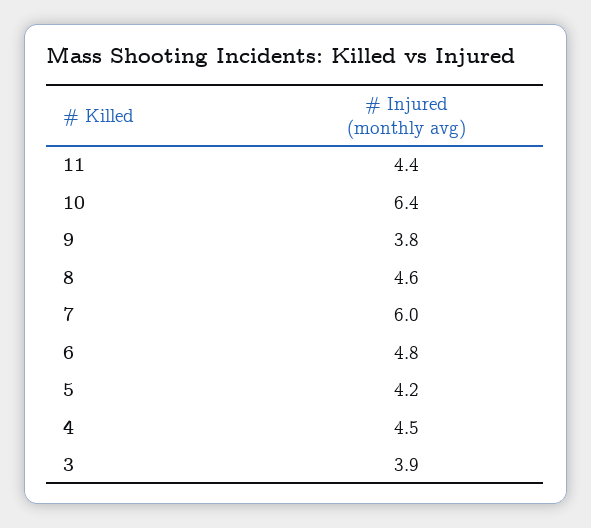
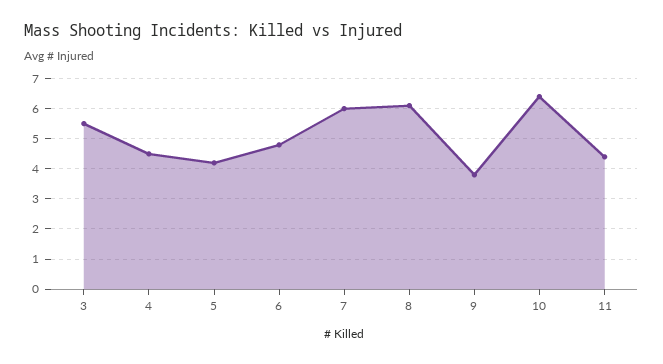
  {
    "11": 4.4,
    "10": 6.4,
    "9": 3.8,
-   "8": 4.6,
+   "8": 6,
    "7": 6,
    "6": 4.8,
    "5": 4.2,
    "4": 4.5,
-   "3": 3.9
+   "3": 5.5
  }

